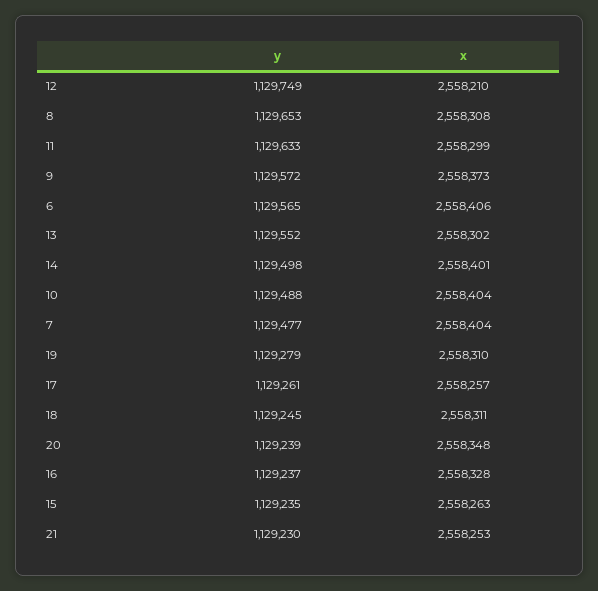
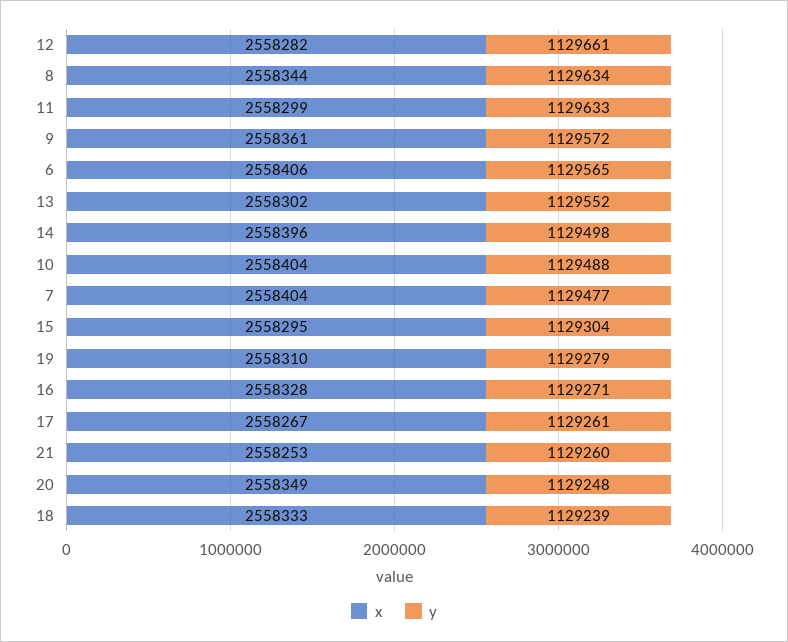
  {
    "y": {
-     "12": 1129749,
+     "12": 1129661,
-     "8": 1129653,
+     "8": 1129634,
      "11": 1129633,
      "9": 1129572,
      "6": 1129565,
      "13": 1129552,
      "14": 1129498,
      "10": 1129488,
      "7": 1129477,
      "19": 1129279,
      "17": 1129261,
-     "18": 1129245,
+     "18": 1129239,
-     "20": 1129239,
+     "20": 1129248,
-     "16": 1129237,
+     "16": 1129271,
-     "15": 1129235,
+     "15": 1129304,
-     "21": 1129230
+     "21": 1129260
    },
    "x": {
-     "12": 2558210,
+     "12": 2558282,
-     "8": 2558308,
+     "8": 2558344,
      "11": 2558299,
-     "9": 2558373,
+     "9": 2558361,
      "6": 2558406,
      "13": 2558302,
-     "14": 2558401,
+     "14": 2558396,
      "10": 2558404,
      "7": 2558404,
      "19": 2558310,
-     "17": 2558257,
+     "17": 2558267,
-     "18": 2558311,
+     "18": 2558333,
-     "20": 2558348,
+     "20": 2558349,
      "16": 2558328,
-     "15": 2558263,
+     "15": 2558295,
      "21": 2558253
    }
  }

